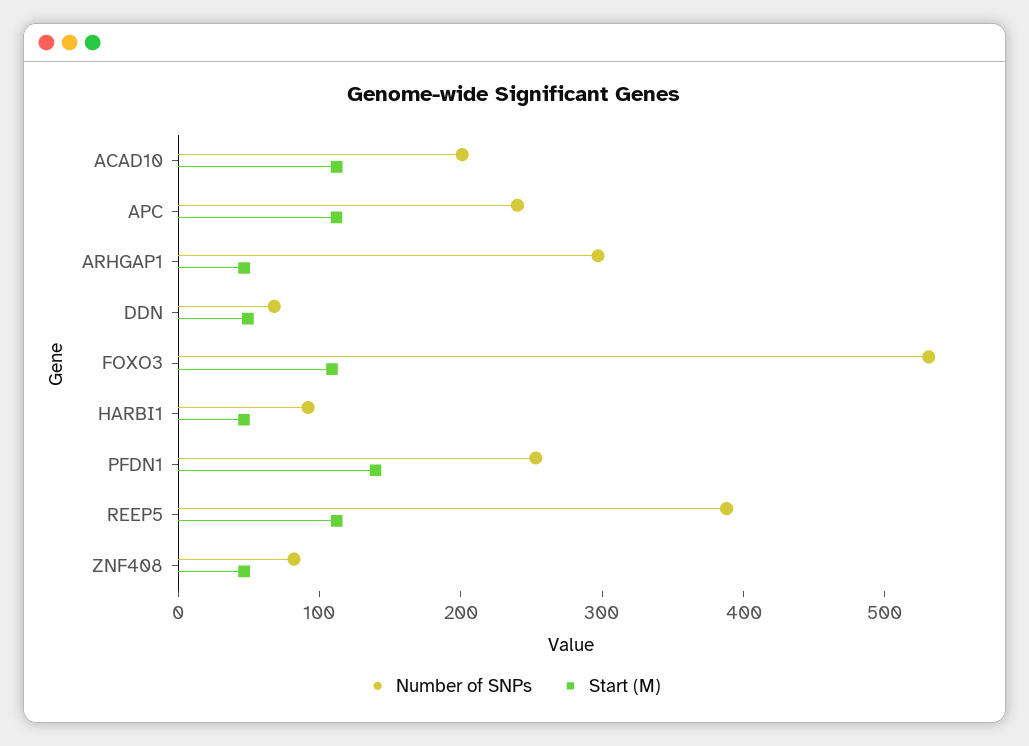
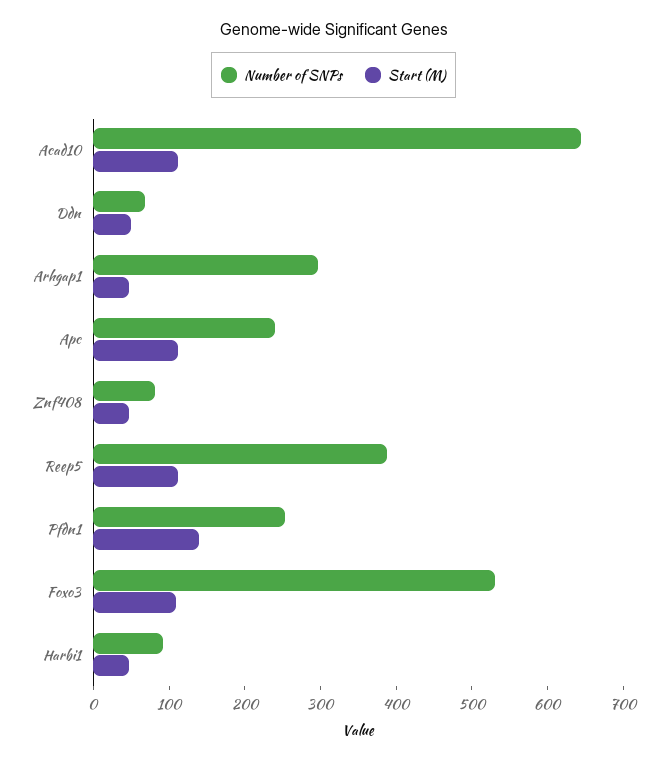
  {
    "Number of SNPs": {
-     "ACAD10": 200,
+     "ACAD10": 640,
      "APC": 240,
      "ARHGAP1": 300,
      "DDN": 60,
      "FOXO3": 540,
      "HARBI1": 100,
      "PFDN1": 260,
      "REEP5": 380,
      "ZNF408": 80
    },
    "Start (M)": {
      "ACAD10": 120,
      "APC": 120,
      "ARHGAP1": 40,
      "DDN": 40,
      "FOXO3": 100,
      "HARBI1": 40,
      "PFDN1": 140,
      "REEP5": 120,
      "ZNF408": 40
    }
  }

